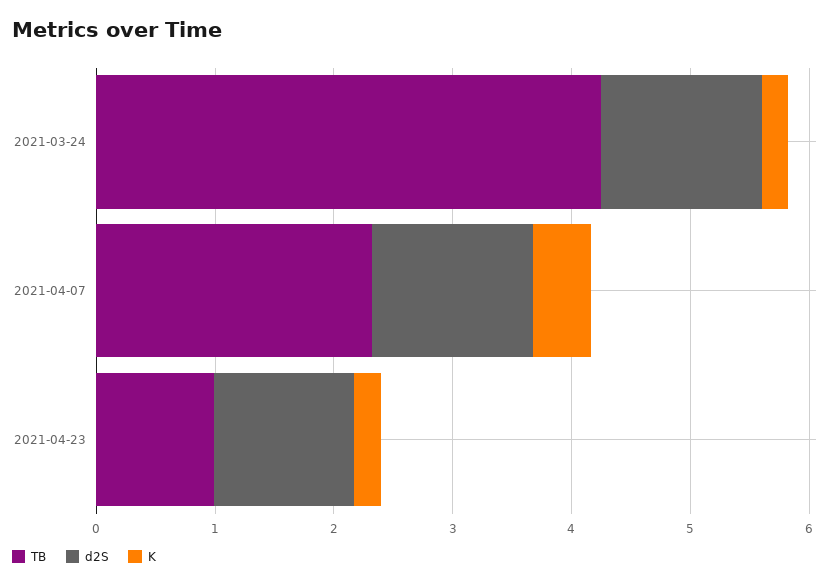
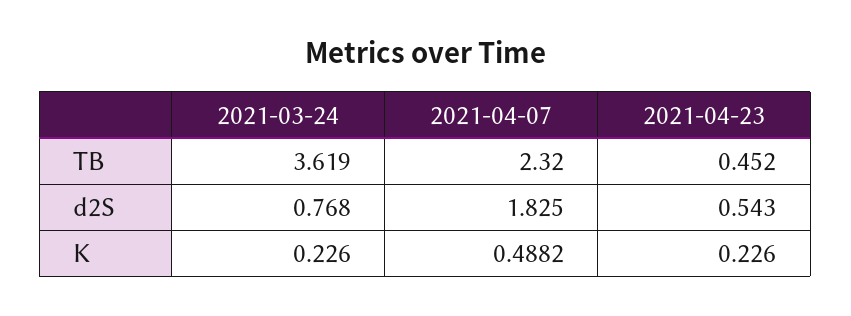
  {
    "TB": {
-     "2021-03-24": 4.2,
+     "2021-03-24": 3.619,
      "2021-04-07": 2.32,
-     "2021-04-23": 1
+     "2021-04-23": 0.452
    },
    "d2S": {
-     "2021-03-24": 1.4,
+     "2021-03-24": 0.768,
-     "2021-04-07": 1.4,
+     "2021-04-07": 1.825,
-     "2021-04-23": 1.2
+     "2021-04-23": 0.543
    },
    "K": {
      "2021-03-24": 0.226,
      "2021-04-07": 0.4882,
      "2021-04-23": 0.226
    }
  }

